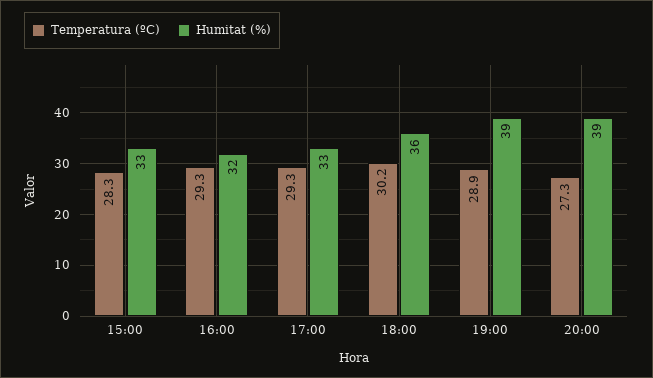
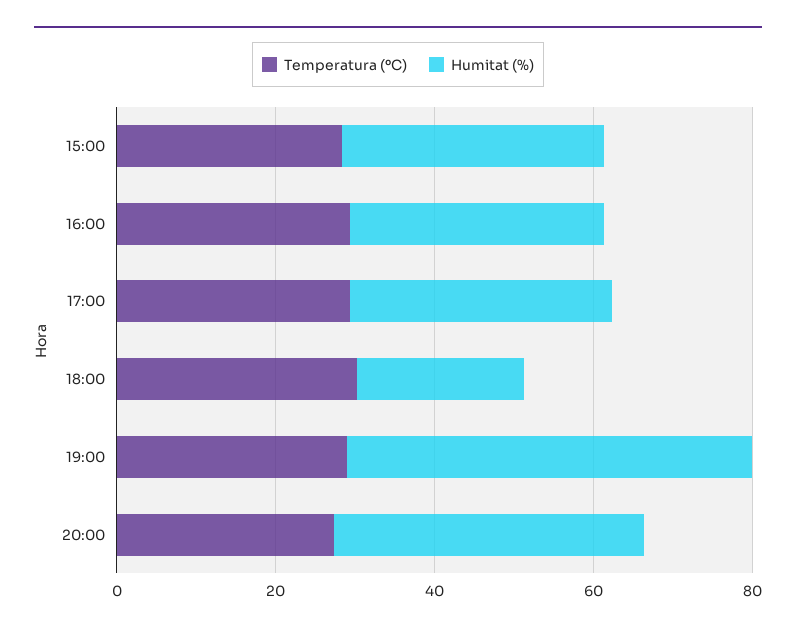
  {
    "Temperatura (ºC)": {
      "15:00": 28.3,
      "16:00": 29.3,
      "17:00": 29.3,
      "18:00": 30.2,
      "19:00": 28.9,
      "20:00": 27.3
    },
    "Humitat (%)": {
      "15:00": 33,
      "16:00": 32,
      "17:00": 33,
-     "18:00": 36,
+     "18:00": 20,
-     "19:00": 39,
+     "19:00": 50,
      "20:00": 39
    }
  }

